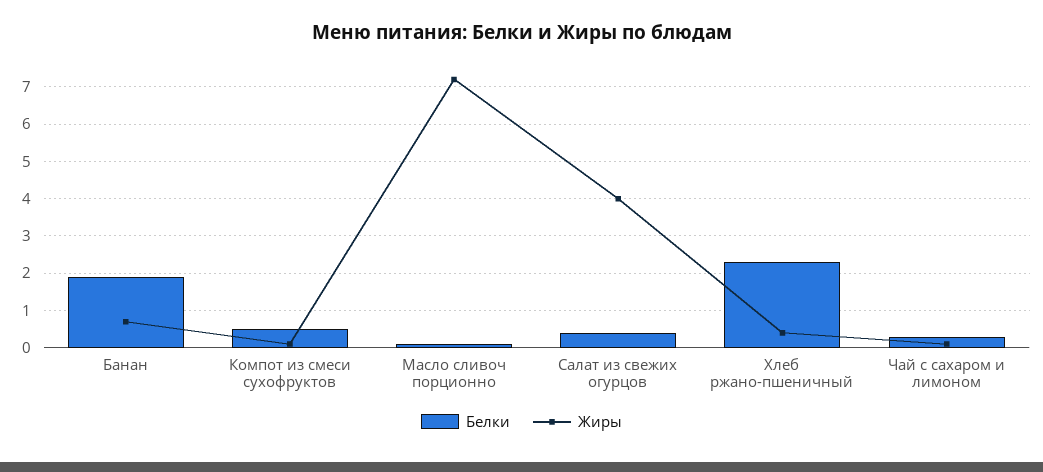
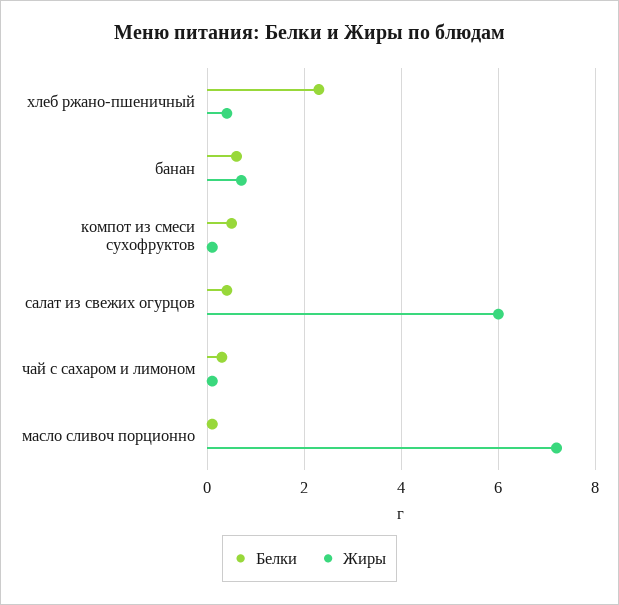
  {
    "Белки": {
-     "Банан": 2,
+     "Банан": 0.5,
      "Компот из смеси сухофруктов": 0.5,
      "Масло сливоч порционно": 0,
      "Салат из свежих огурцов": 0.5,
      "Хлеб ржано-пшеничный": 2.5,
      "Чай с сахаром и лимоном": 0.5
    },
    "Жиры": {
      "Банан": 0.5,
      "Компот из смеси сухофруктов": 0,
      "Масло сливоч порционно": 7,
-     "Салат из свежих огурцов": 4,
+     "Салат из свежих огурцов": 6,
      "Хлеб ржано-пшеничный": 0.5,
      "Чай с сахаром и лимоном": 0
    }
  }

